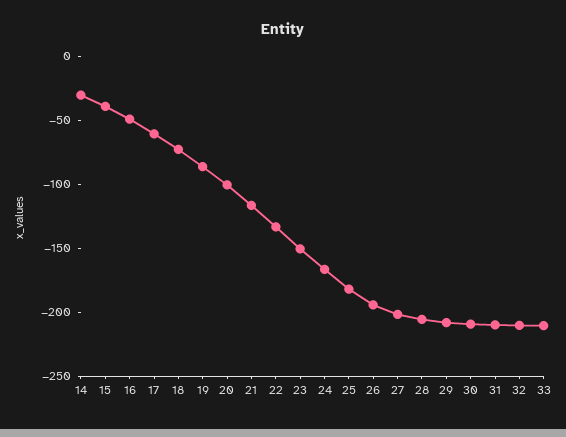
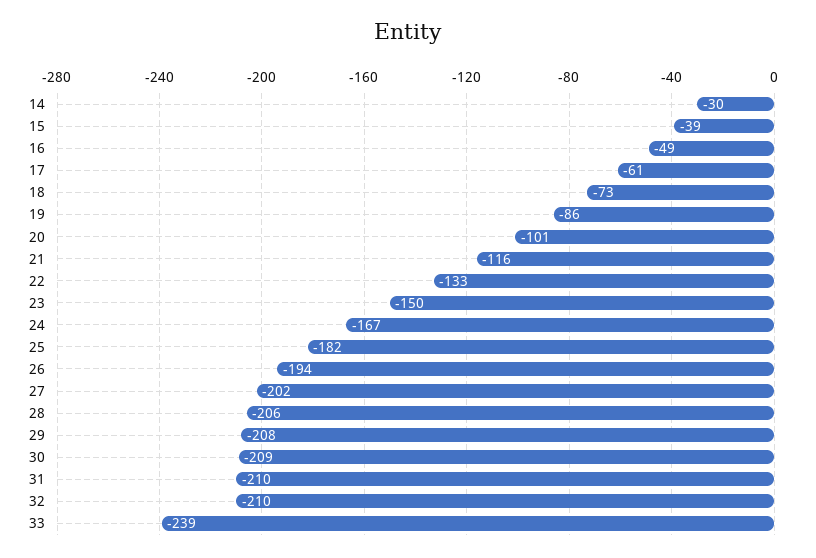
  {
    "14": -30,
    "15": -39,
    "16": -49,
    "17": -61,
    "18": -73,
    "19": -86,
    "20": -101,
    "21": -116,
    "22": -133,
    "23": -150,
    "24": -167,
    "25": -182,
    "26": -194,
    "27": -202,
    "28": -206,
    "29": -208,
    "30": -209,
    "31": -210,
    "32": -210,
-   "33": -210
+   "33": -239
  }

